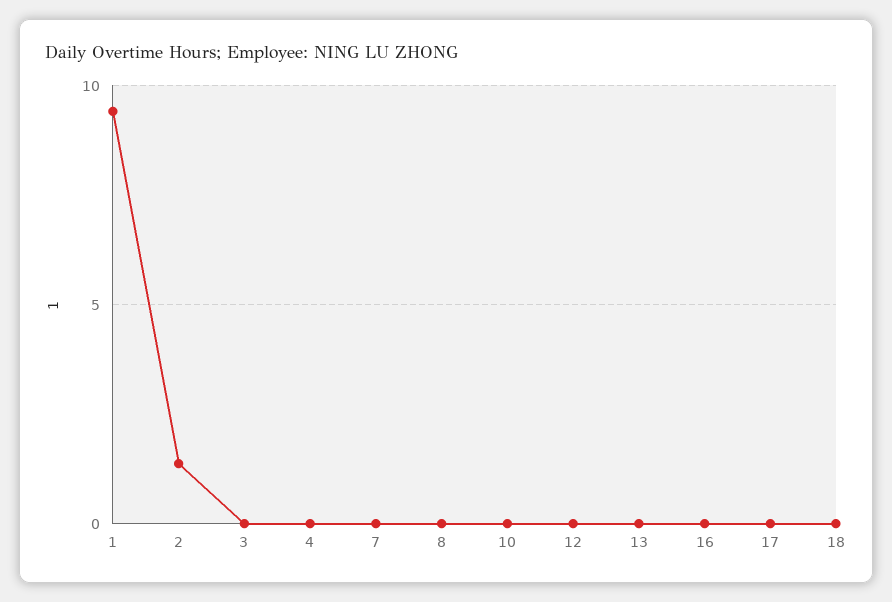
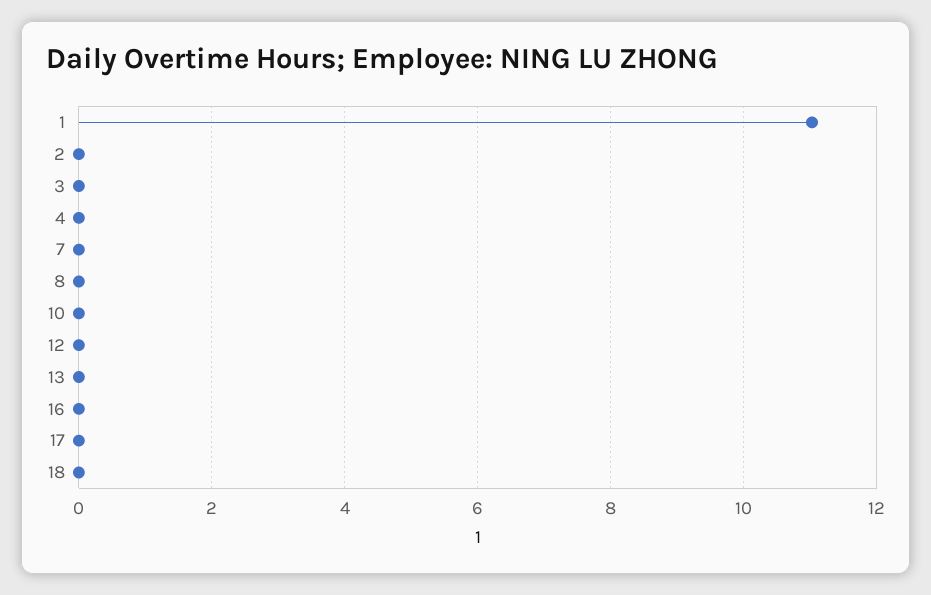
  {
-   "1": 9.5,
+   "1": 11,
-   "2": 1.5,
+   "2": 0,
    "3": 0,
    "4": 0,
    "7": 0,
    "8": 0,
    "10": 0,
    "12": 0,
    "13": 0,
    "16": 0,
    "17": 0,
    "18": 0
  }

